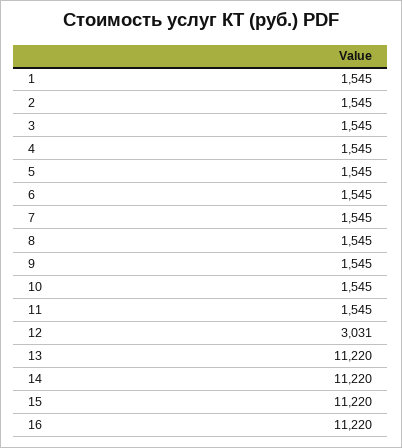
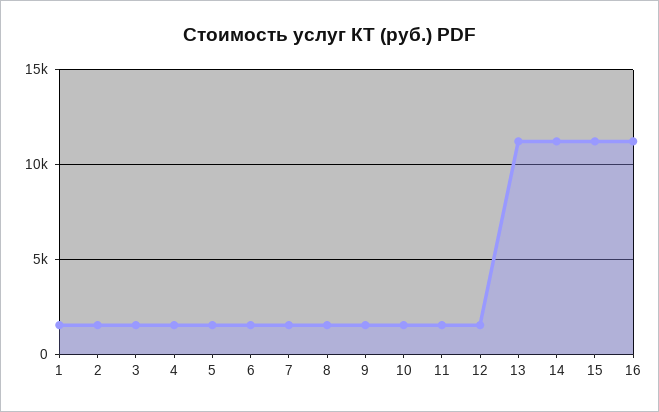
  {
    "1": 1545,
    "2": 1545,
    "3": 1545,
    "4": 1545,
    "5": 1545,
    "6": 1545,
    "7": 1545,
    "8": 1545,
    "9": 1545,
    "10": 1545,
    "11": 1545,
-   "12": 3031,
+   "12": 1500,
    "13": 11220,
    "14": 11220,
    "15": 11220,
    "16": 11220
  }

